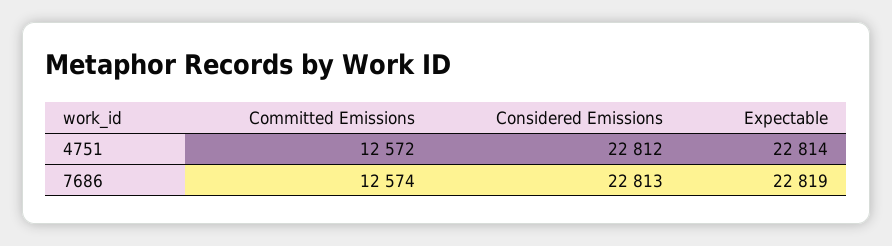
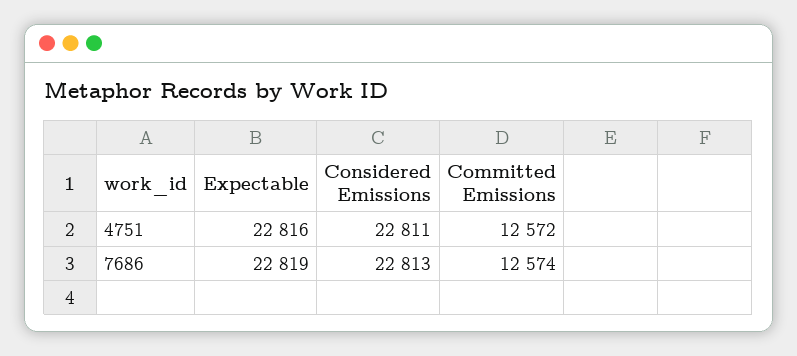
  {
    "Committed Emissions": {
      "4751": 12572,
      "7686": 12574
    },
    "Considered Emissions": {
-     "4751": 22812,
+     "4751": 22811,
      "7686": 22813
    },
    "Expectable": {
-     "4751": 22814,
+     "4751": 22816,
      "7686": 22819
    }
  }

